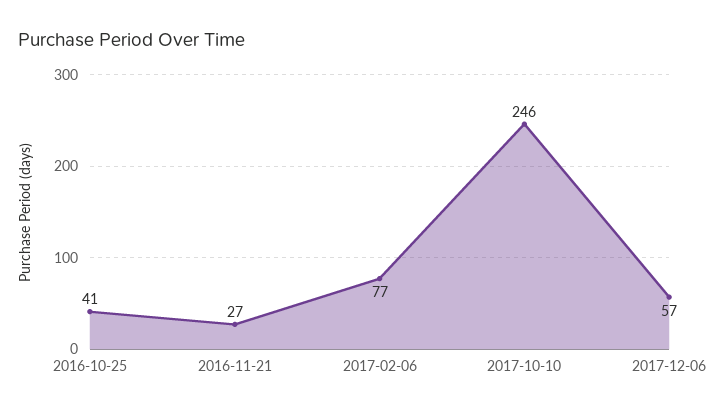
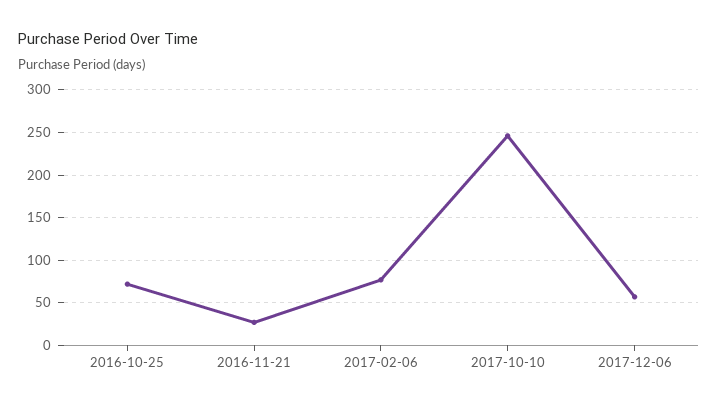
  {
-   "2016-10-25": 41,
+   "2016-10-25": 70,
    "2016-11-21": 27,
    "2017-02-06": 77,
    "2017-10-10": 246,
    "2017-12-06": 57
  }

